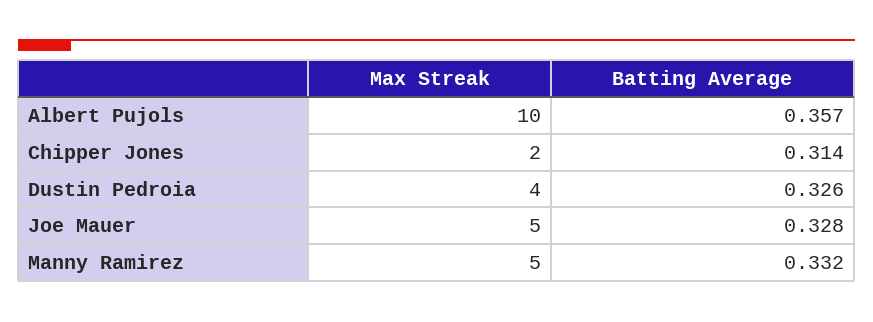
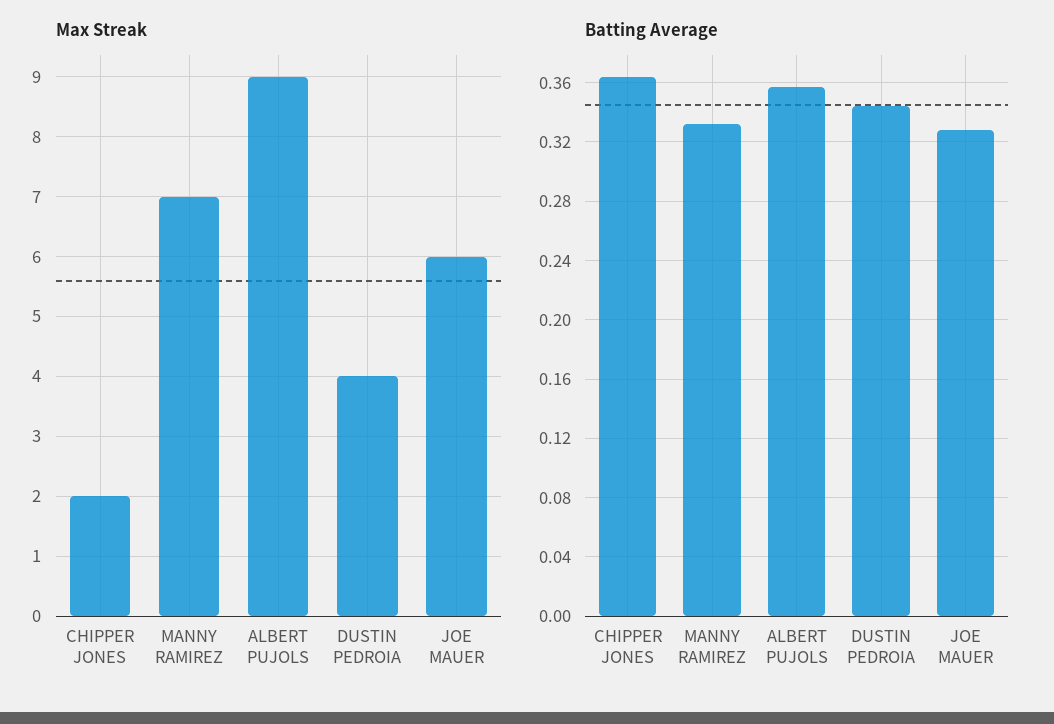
  {
    "Max Streak": {
-     "Albert Pujols": 10,
+     "Albert Pujols": 9,
      "Chipper Jones": 2,
      "Dustin Pedroia": 4,
-     "Joe Mauer": 5,
+     "Joe Mauer": 6,
-     "Manny Ramirez": 5
+     "Manny Ramirez": 7
    },
    "Batting Average": {
      "Albert Pujols": 0.357,
-     "Chipper Jones": 0.314,
+     "Chipper Jones": 0.365,
-     "Dustin Pedroia": 0.326,
+     "Dustin Pedroia": 0.345,
      "Joe Mauer": 0.328,
      "Manny Ramirez": 0.332
    }
  }

